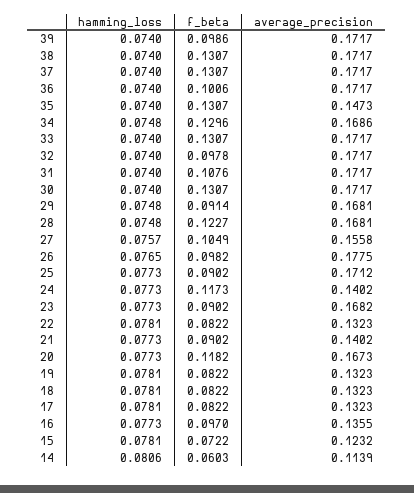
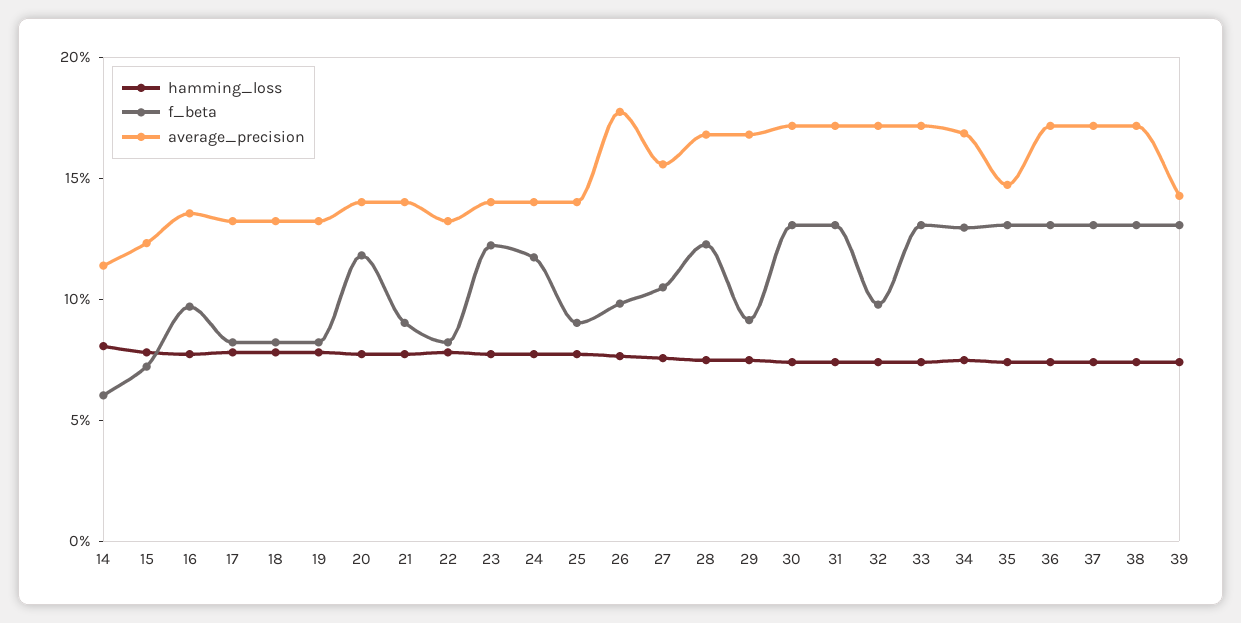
  {
    "hamming_loss": {
      "39": 0.074,
      "38": 0.074,
      "37": 0.074,
      "36": 0.074,
      "35": 0.074,
      "34": 0.0748,
      "33": 0.074,
      "32": 0.074,
      "31": 0.074,
      "30": 0.074,
      "29": 0.0748,
      "28": 0.0748,
      "27": 0.0757,
      "26": 0.0765,
      "25": 0.0773,
      "24": 0.0773,
      "23": 0.0773,
      "22": 0.0781,
      "21": 0.0773,
      "20": 0.0773,
      "19": 0.0781,
      "18": 0.0781,
      "17": 0.0781,
      "16": 0.0773,
      "15": 0.0781,
      "14": 0.0806
    },
    "f_beta": {
-     "39": 0.0986,
+     "39": 0.13,
      "38": 0.1307,
      "37": 0.1307,
-     "36": 0.1006,
+     "36": 0.13,
      "35": 0.1307,
      "34": 0.1296,
      "33": 0.1307,
      "32": 0.0978,
-     "31": 0.1076,
+     "31": 0.13,
      "30": 0.1307,
      "29": 0.0914,
      "28": 0.1227,
      "27": 0.1049,
      "26": 0.0982,
      "25": 0.0902,
      "24": 0.1173,
-     "23": 0.0902,
+     "23": 0.12,
      "22": 0.0822,
      "21": 0.0902,
      "20": 0.1182,
      "19": 0.0822,
      "18": 0.0822,
      "17": 0.0822,
      "16": 0.097,
      "15": 0.0722,
      "14": 0.0603
    },
    "average_precision": {
-     "39": 0.1717,
+     "39": 0.14,
      "38": 0.1717,
      "37": 0.1717,
      "36": 0.1717,
      "35": 0.1473,
      "34": 0.1686,
      "33": 0.1717,
      "32": 0.1717,
      "31": 0.1717,
      "30": 0.1717,
      "29": 0.1681,
      "28": 0.1681,
      "27": 0.1558,
      "26": 0.1775,
-     "25": 0.1712,
+     "25": 0.14,
      "24": 0.1402,
-     "23": 0.1682,
+     "23": 0.14,
      "22": 0.1323,
      "21": 0.1402,
-     "20": 0.1673,
+     "20": 0.14,
      "19": 0.1323,
      "18": 0.1323,
      "17": 0.1323,
      "16": 0.1355,
      "15": 0.1232,
      "14": 0.1139
    }
  }

